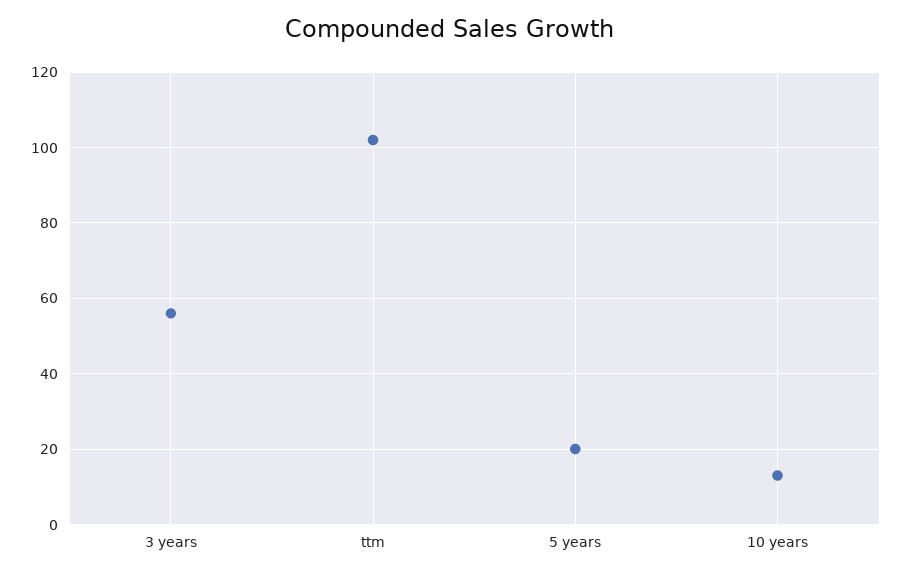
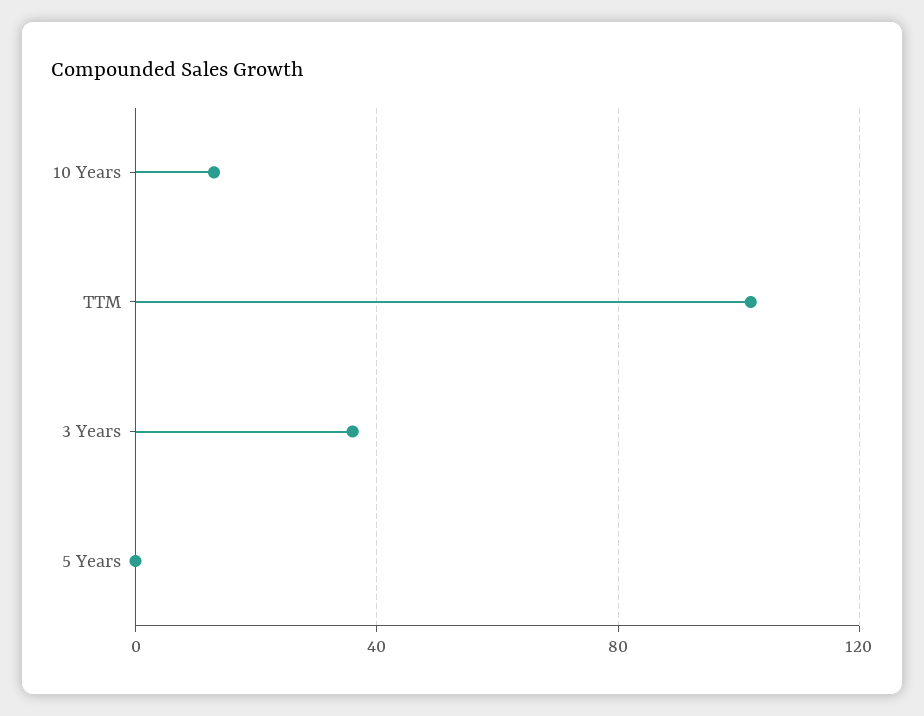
  {
-   "3 years": 55,
+   "3 years": 35,
    "ttm": 100,
-   "5 years": 20,
+   "5 years": 0,
    "10 years": 15
  }

